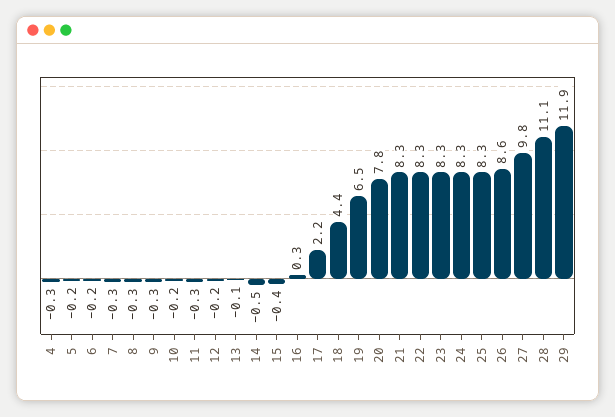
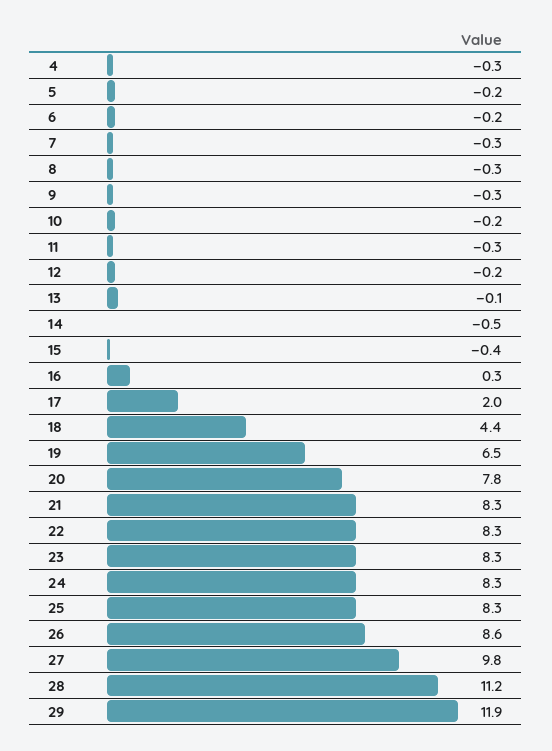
  {
    "4": -0.3,
    "5": -0.2,
    "6": -0.2,
    "7": -0.3,
    "8": -0.3,
    "9": -0.3,
    "10": -0.2,
    "11": -0.3,
    "12": -0.2,
    "13": -0.1,
    "14": -0.5,
    "15": -0.4,
    "16": 0.3,
-   "17": 2.2,
+   "17": 2,
    "18": 4.4,
    "19": 6.5,
    "20": 7.8,
    "21": 8.3,
    "22": 8.3,
    "23": 8.3,
    "24": 8.3,
    "25": 8.3,
    "26": 8.6,
    "27": 9.8,
-   "28": 11.1,
+   "28": 11.2,
    "29": 11.9
  }

